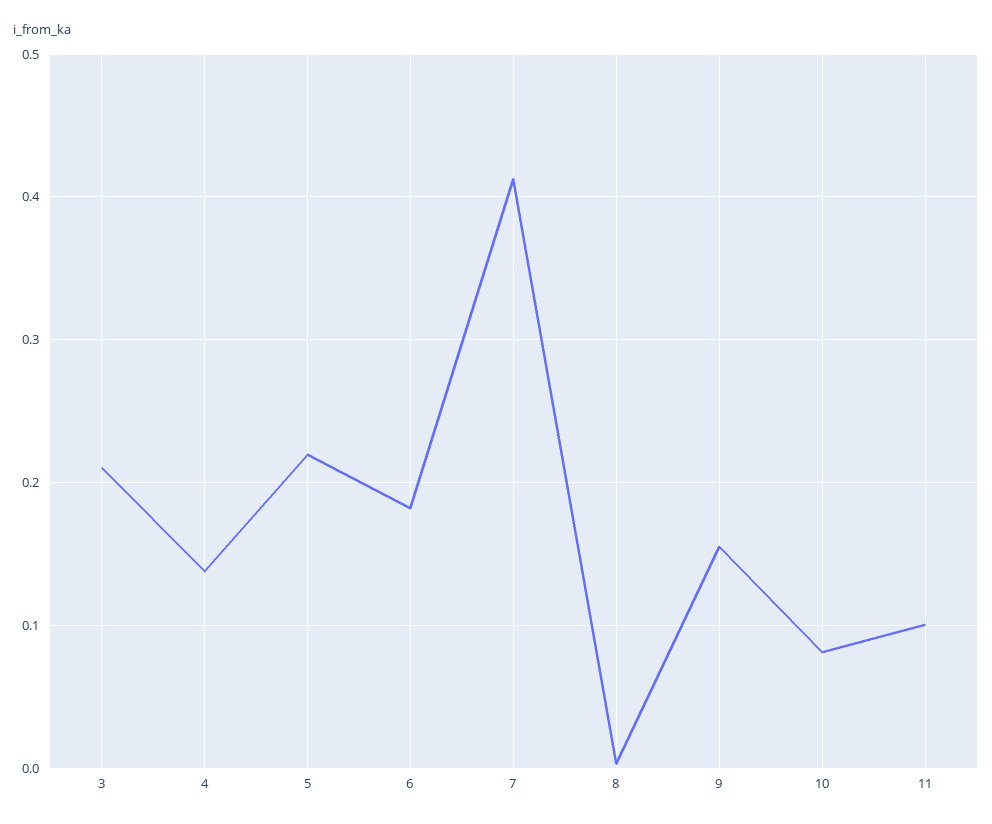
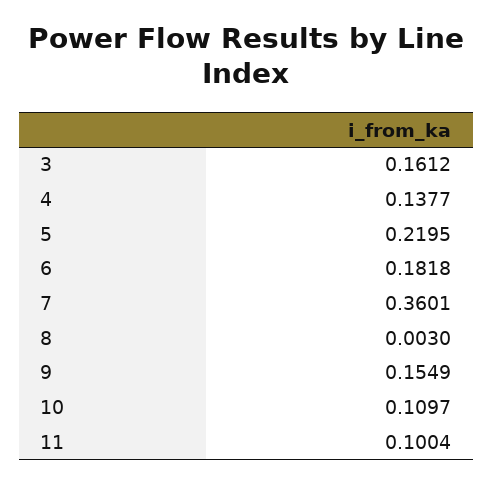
  {
-   "3": 0.21,
+   "3": 0.1612,
    "4": 0.1377,
    "5": 0.2195,
    "6": 0.1818,
-   "7": 0.41,
+   "7": 0.3601,
    "8": 0.003,
    "9": 0.1549,
-   "10": 0.08,
+   "10": 0.1097,
    "11": 0.1004
  }

